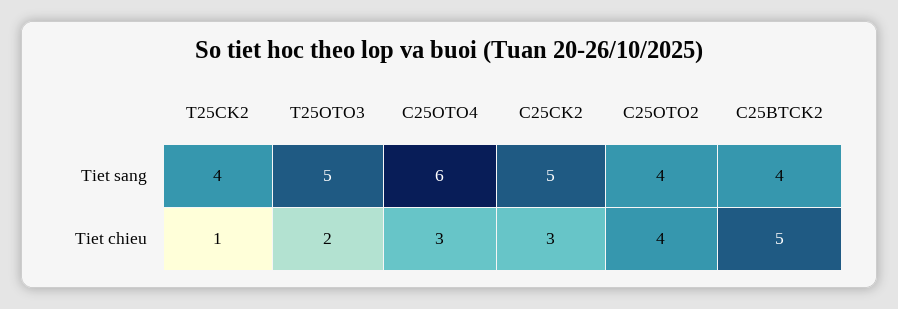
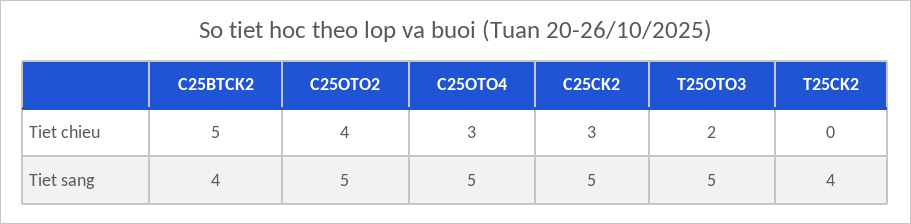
  {
    "T25CK2": {
      "Tiet sang": 4,
-     "Tiet chieu": 1
+     "Tiet chieu": 0
    },
    "T25OTO3": {
      "Tiet sang": 5,
      "Tiet chieu": 2
    },
    "C25OTO4": {
-     "Tiet sang": 6,
+     "Tiet sang": 5,
      "Tiet chieu": 3
    },
    "C25CK2": {
      "Tiet sang": 5,
      "Tiet chieu": 3
    },
    "C25OTO2": {
-     "Tiet sang": 4,
+     "Tiet sang": 5,
      "Tiet chieu": 4
    },
    "C25BTCK2": {
      "Tiet sang": 4,
      "Tiet chieu": 5
    }
  }

